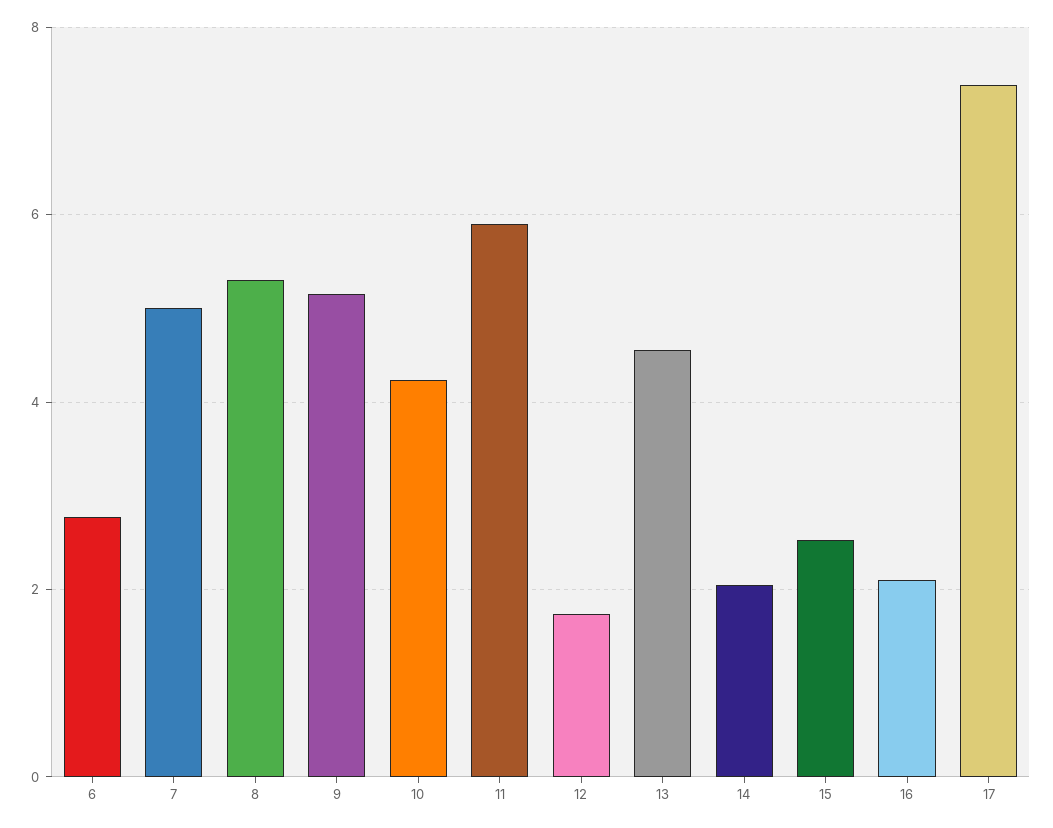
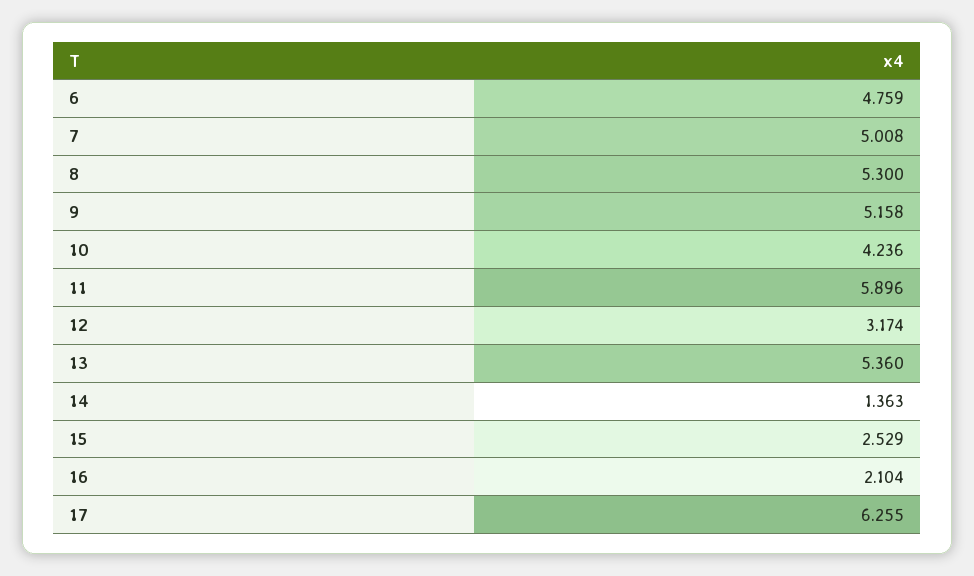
  {
-   "6": 2.8,
+   "6": 4.759,
    "7": 5.008,
    "8": 5.3,
    "9": 5.158,
    "10": 4.236,
    "11": 5.896,
-   "12": 1.8,
+   "12": 3.174,
-   "13": 4.6,
+   "13": 5.36,
-   "14": 2,
+   "14": 1.363,
    "15": 2.529,
    "16": 2.104,
-   "17": 7.4
+   "17": 6.255
  }

